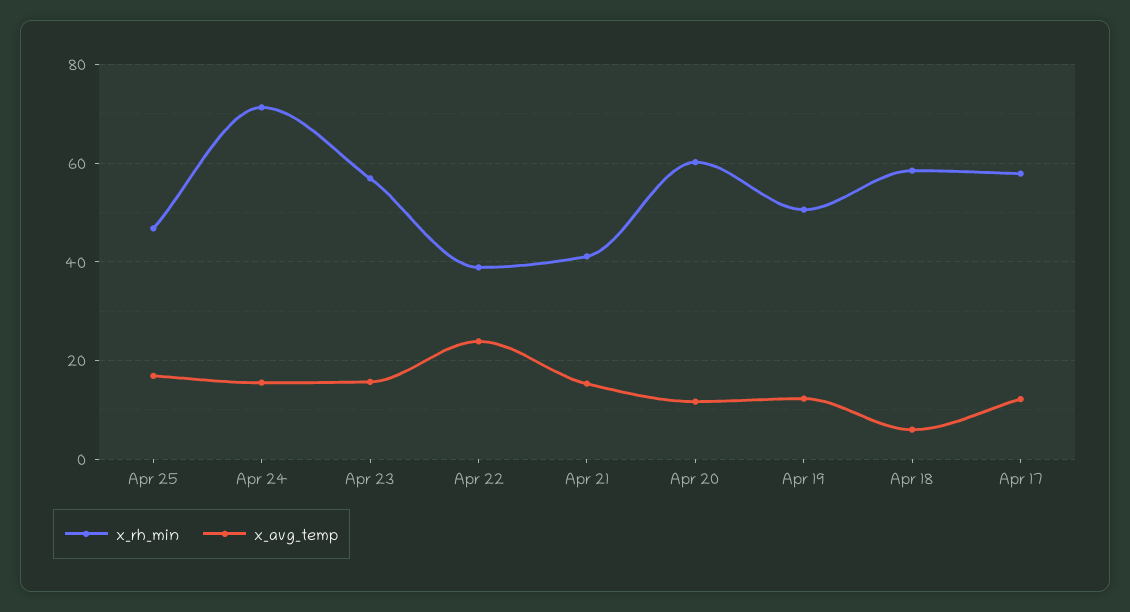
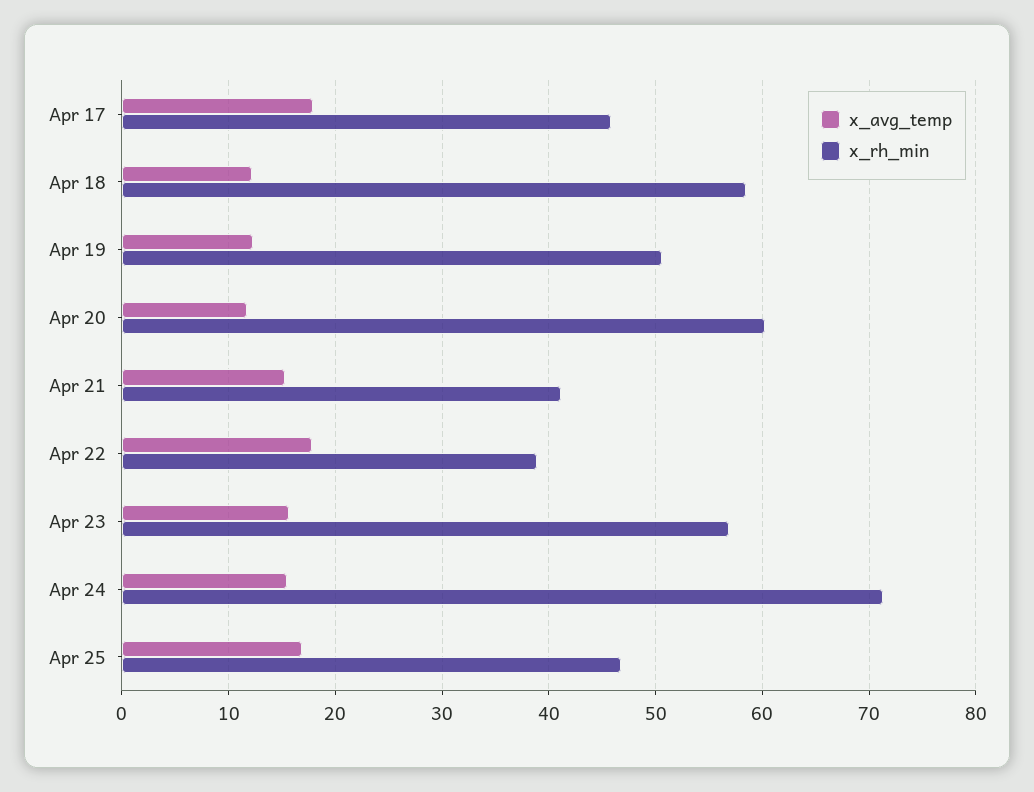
  {
    "x_rh_min": {
      "Apr 25": 47,
      "Apr 24": 71,
      "Apr 23": 57,
      "Apr 22": 39,
      "Apr 21": 41,
      "Apr 20": 60,
      "Apr 19": 51,
      "Apr 18": 59,
-     "Apr 17": 58
+     "Apr 17": 46
    },
    "x_avg_temp": {
      "Apr 25": 17,
      "Apr 24": 16,
      "Apr 23": 16,
-     "Apr 22": 24,
+     "Apr 22": 18,
      "Apr 21": 15,
      "Apr 20": 12,
      "Apr 19": 12,
-     "Apr 18": 6,
+     "Apr 18": 12,
-     "Apr 17": 12
+     "Apr 17": 18
    }
  }

